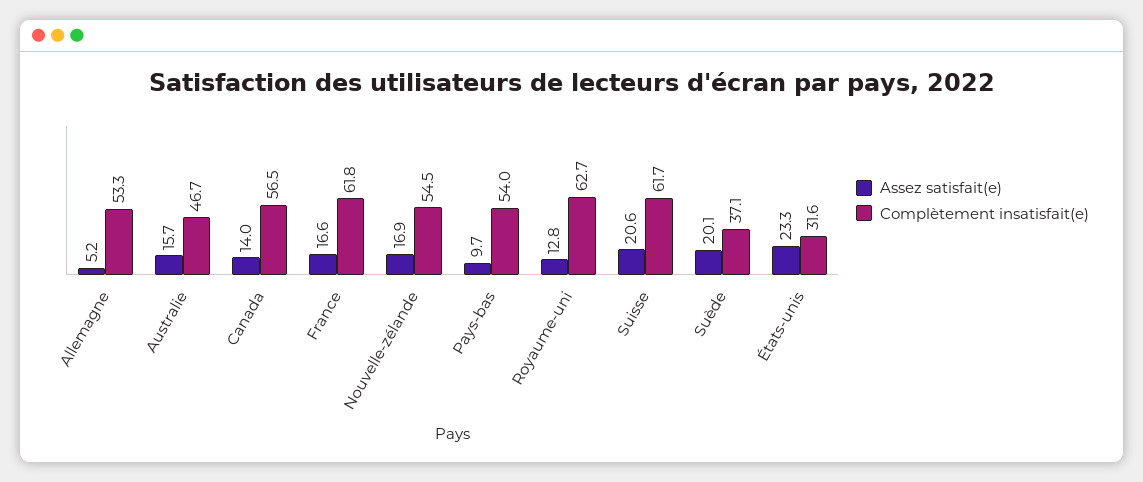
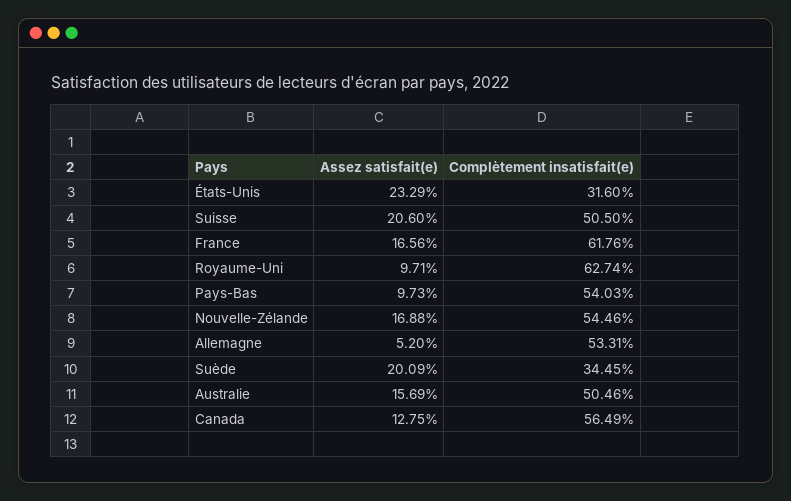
  {
    "Assez satisfait(e)": {
      "Allemagne": 5.2,
      "Australie": 15.69,
-     "Canada": 14,
+     "Canada": 12.75,
      "France": 16.56,
      "Nouvelle-zélande": 16.88,
      "Pays-bas": 9.73,
-     "Royaume-uni": 12.8,
+     "Royaume-uni": 9.71,
      "Suisse": 20.6,
      "Suède": 20.09,
      "États-unis": 23.29
    },
    "Complètement insatisfait(e)": {
      "Allemagne": 53.31,
-     "Australie": 46.7,
+     "Australie": 50.46,
      "Canada": 56.49,
      "France": 61.76,
      "Nouvelle-zélande": 54.46,
      "Pays-bas": 54.03,
      "Royaume-uni": 62.74,
-     "Suisse": 61.7,
+     "Suisse": 50.5,
-     "Suède": 37.1,
+     "Suède": 34.45,
      "États-unis": 31.6
    }
  }

